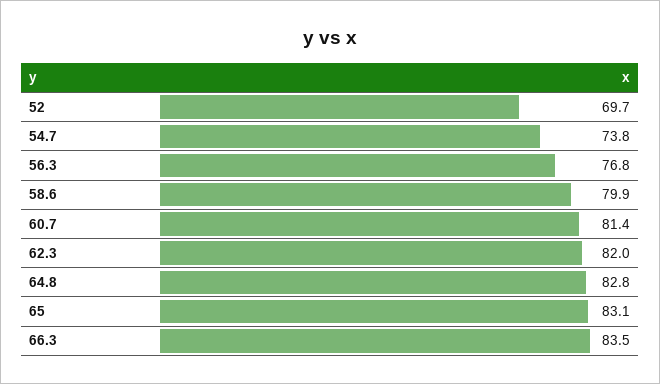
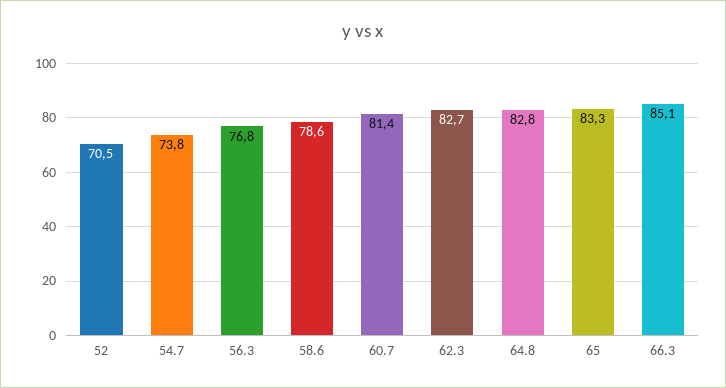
  {
-   "52": 69.7,
+   "52": 70.5,
    "54.7": 73.8,
    "56.3": 76.8,
-   "58.6": 79.9,
+   "58.6": 78.6,
    "60.7": 81.4,
-   "62.3": 82,
+   "62.3": 82.7,
    "64.8": 82.8,
-   "65": 83.1,
+   "65": 83.3,
-   "66.3": 83.5
+   "66.3": 85.1
  }

